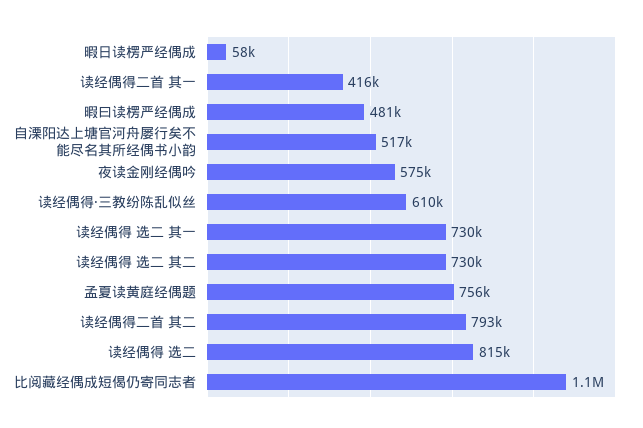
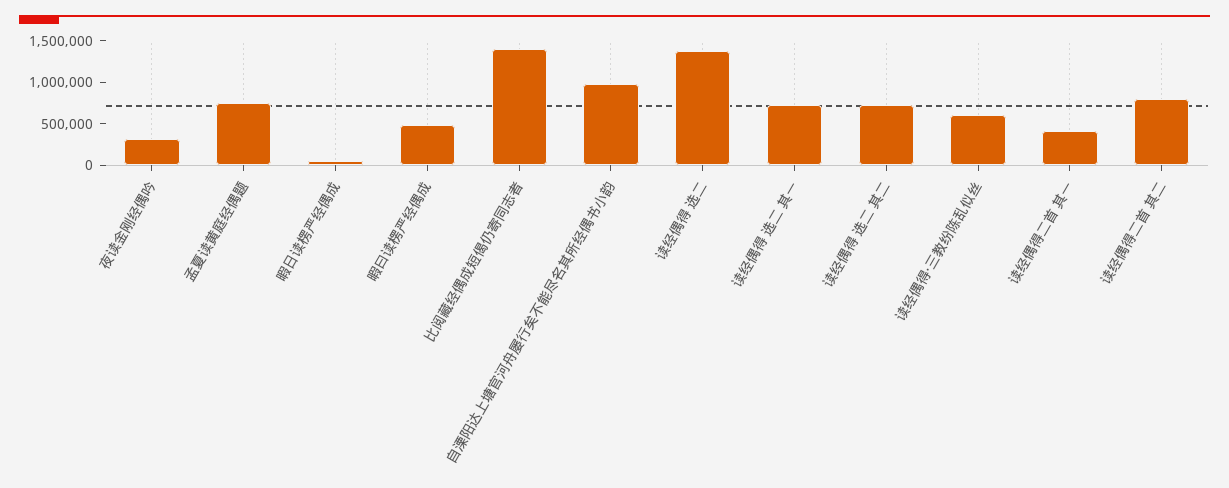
  {
    "暇日读楞严经偶成": 58000,
    "读经偶得二首 其一": 416000,
    "暇曰读楞严经偶成": 481000,
-   "自溧阳达上塘官河舟屡行矣不能尽名其所经偶书小韵": 517000,
+   "自溧阳达上塘官河舟屡行矣不能尽名其所经偶书小韵": 1000000,
-   "夜读金刚经偶吟": 575000,
+   "夜读金刚经偶吟": 300000,
    "读经偶得·三教纷陈乱似丝": 610000,
    "读经偶得 选二 其一": 730000,
    "读经偶得 选二 其二": 730000,
    "孟夏读黄庭经偶题": 756000,
    "读经偶得二首 其二": 793000,
-   "读经偶得 选二": 815000,
+   "读经偶得 选二": 1400000,
-   "比阅藏经偶成短偈仍寄同志者": 1100000
+   "比阅藏经偶成短偈仍寄同志者": 1400000
  }

